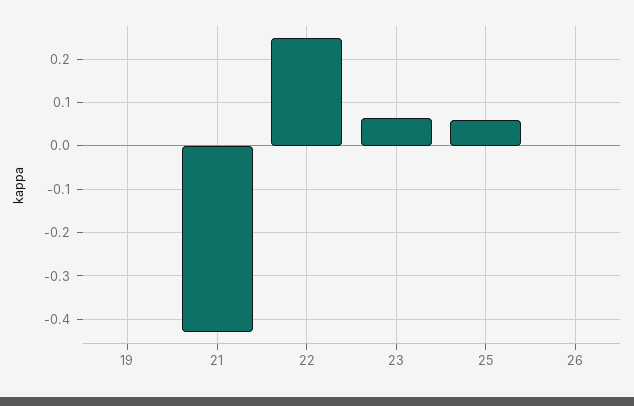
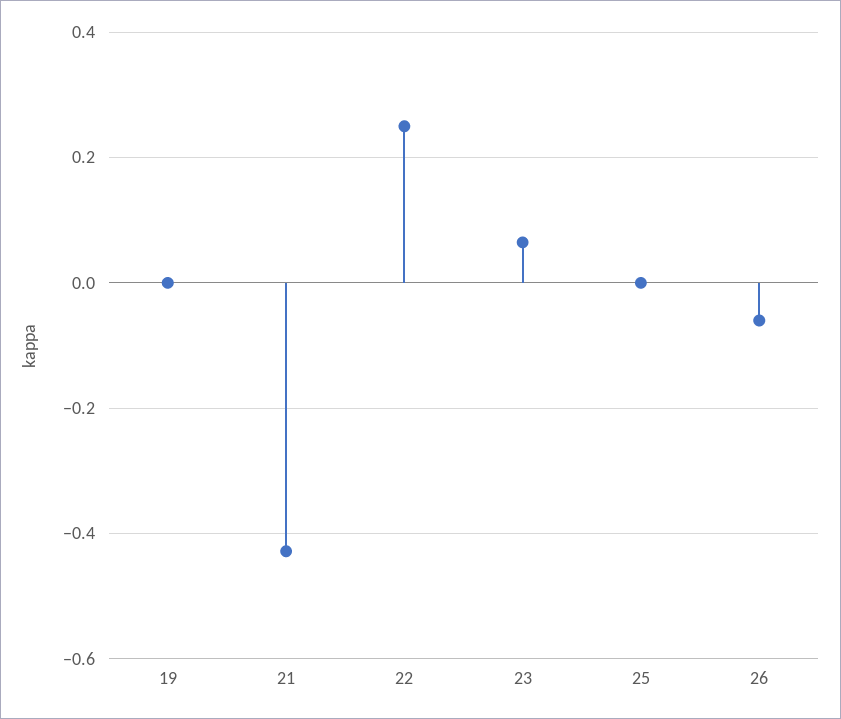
  {
    "19": 0,
    "21": -0.42,
    "22": 0.26,
    "23": 0.06,
-   "25": 0.06,
+   "25": 0,
-   "26": 0
+   "26": -0.06
  }

